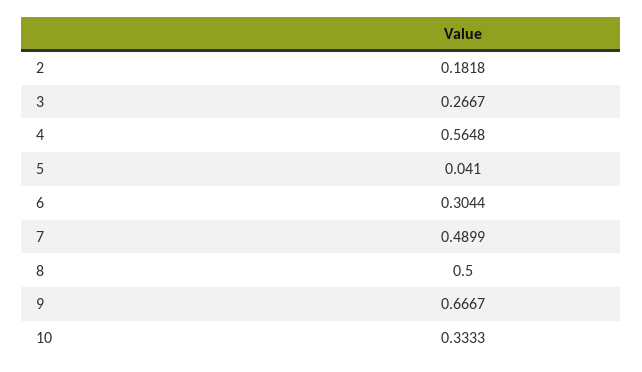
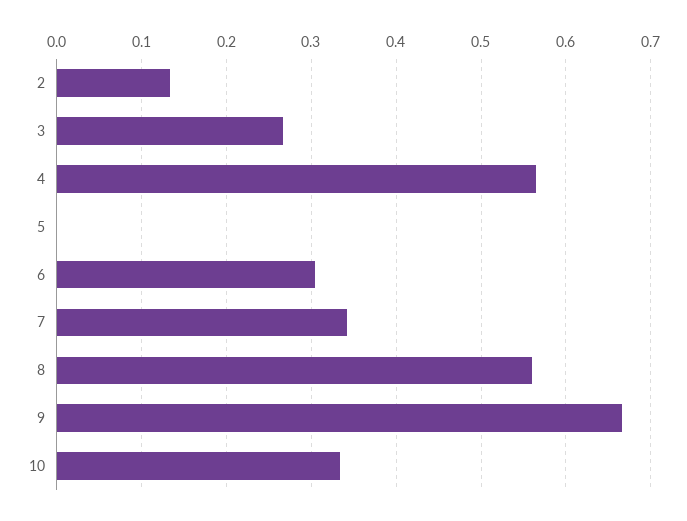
  {
-   "2": 0.1818,
+   "2": 0.13,
    "3": 0.2667,
    "4": 0.5648,
-   "5": 0.041,
+   "5": 0,
    "6": 0.3044,
-   "7": 0.4899,
+   "7": 0.34,
-   "8": 0.5,
+   "8": 0.56,
    "9": 0.6667,
    "10": 0.3333
  }

